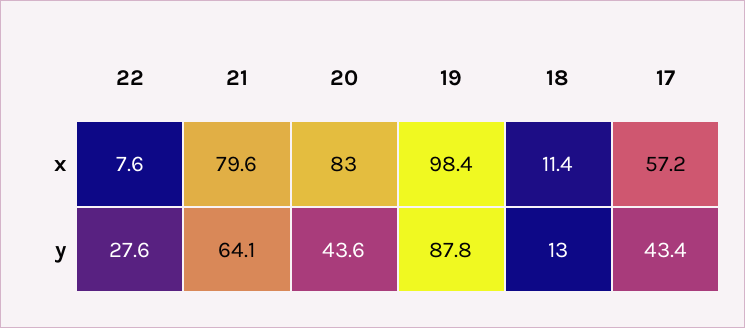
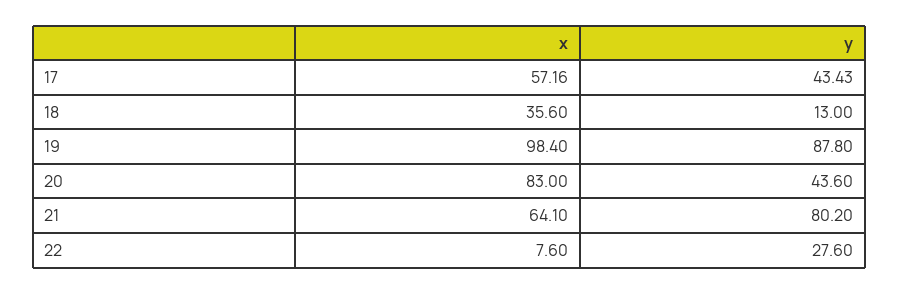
  {
    "22": {
      "x": 7.6,
      "y": 27.6
    },
    "21": {
-     "x": 79.6,
+     "x": 64.1,
-     "y": 64.1
+     "y": 80.2
    },
    "20": {
      "x": 83,
      "y": 43.6
    },
    "19": {
      "x": 98.4,
      "y": 87.8
    },
    "18": {
-     "x": 11.4,
+     "x": 35.6,
      "y": 13
    },
    "17": {
      "x": 57.16,
      "y": 43.43
    }
  }

